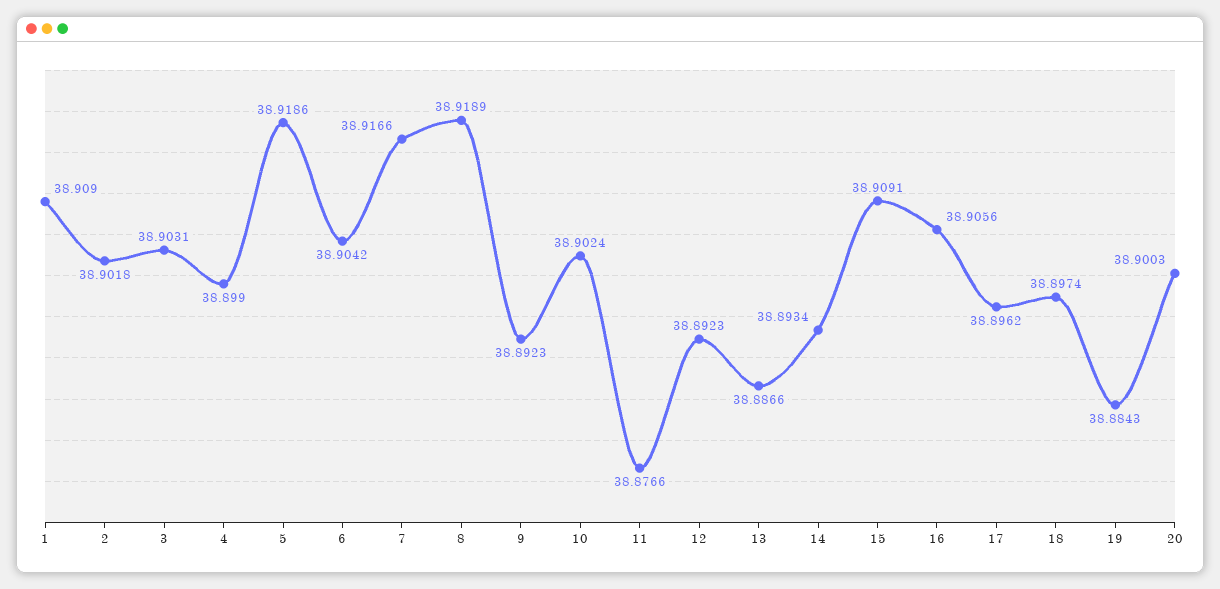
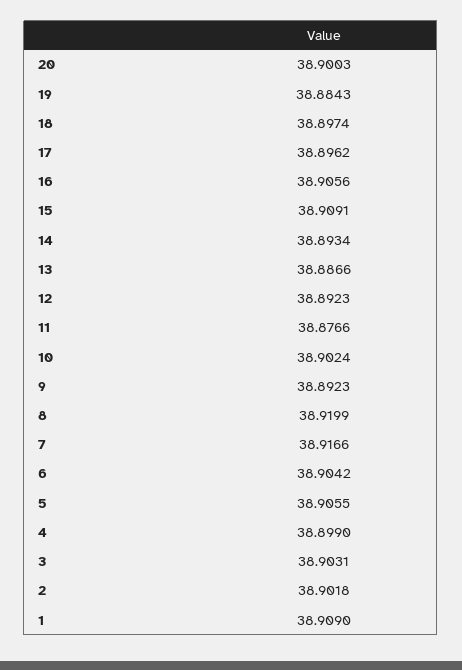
  {
    "1": 38.909,
    "2": 38.9018,
    "3": 38.9031,
    "4": 38.899,
-   "5": 38.9186,
+   "5": 38.9055,
    "6": 38.9042,
    "7": 38.9166,
-   "8": 38.9189,
+   "8": 38.9199,
    "9": 38.8923,
    "10": 38.9024,
    "11": 38.8766,
    "12": 38.8923,
    "13": 38.8866,
    "14": 38.8934,
    "15": 38.9091,
    "16": 38.9056,
    "17": 38.8962,
    "18": 38.8974,
    "19": 38.8843,
    "20": 38.9003
  }

